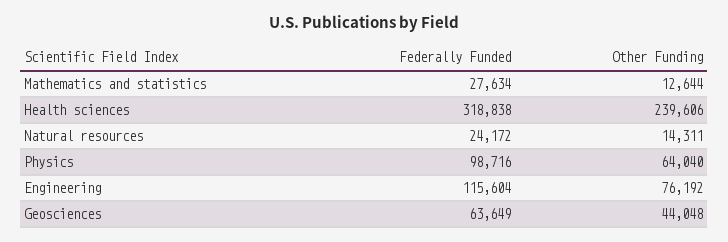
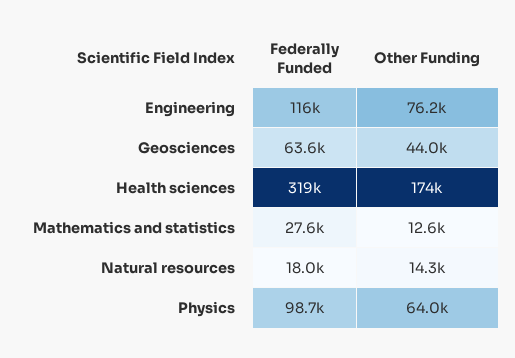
  {
    "Federally Funded": {
      "Mathematics and statistics": 27634,
      "Health sciences": 318838,
-     "Natural resources": 24172,
+     "Natural resources": 18000,
      "Physics": 98716,
      "Engineering": 115604,
      "Geosciences": 63649
    },
    "Other Funding": {
      "Mathematics and statistics": 12644,
-     "Health sciences": 239606,
+     "Health sciences": 174000,
      "Natural resources": 14311,
      "Physics": 64040,
      "Engineering": 76192,
      "Geosciences": 44048
    }
  }

